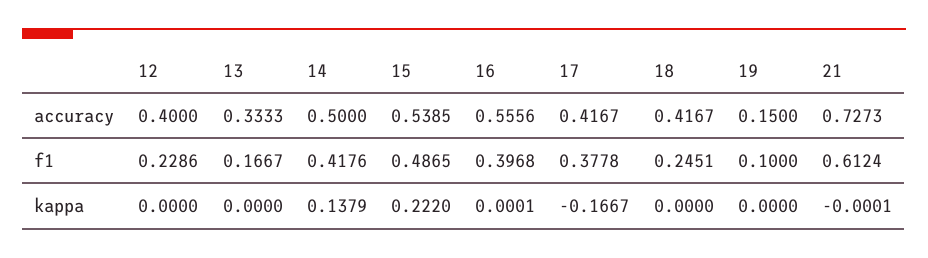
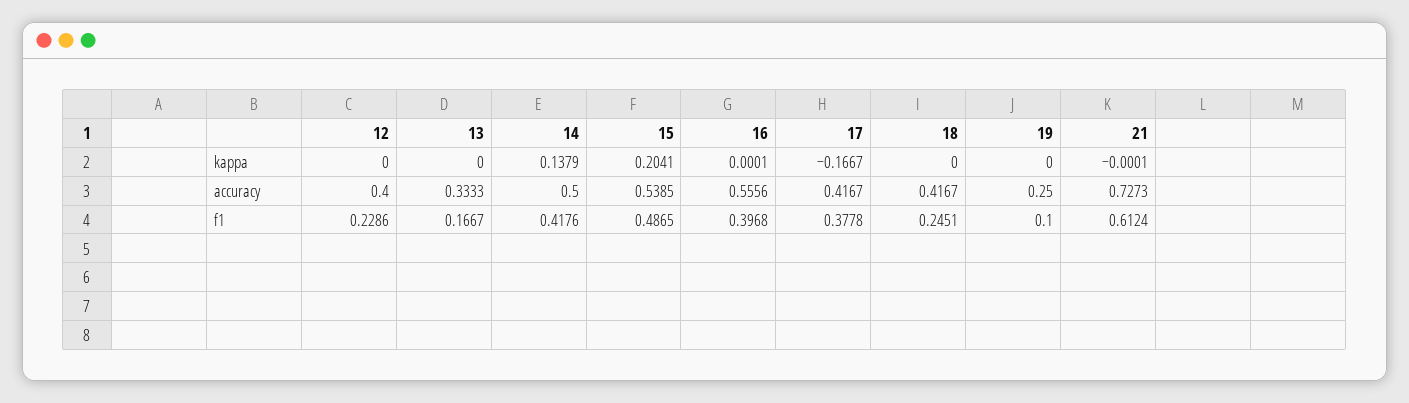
  {
    "12": {
      "accuracy": 0.4,
      "f1": 0.2286,
      "kappa": 0
    },
    "13": {
      "accuracy": 0.3333,
      "f1": 0.1667,
      "kappa": 0
    },
    "14": {
      "accuracy": 0.5,
      "f1": 0.4176,
      "kappa": 0.1379
    },
    "15": {
      "accuracy": 0.5385,
      "f1": 0.4865,
-     "kappa": 0.222
+     "kappa": 0.2041
    },
    "16": {
      "accuracy": 0.5556,
      "f1": 0.3968,
      "kappa": 0.0001
    },
    "17": {
      "accuracy": 0.4167,
      "f1": 0.3778,
      "kappa": -0.1667
    },
    "18": {
      "accuracy": 0.4167,
      "f1": 0.2451,
      "kappa": 0
    },
    "19": {
-     "accuracy": 0.15,
+     "accuracy": 0.25,
      "f1": 0.1,
      "kappa": 0
    },
    "21": {
      "accuracy": 0.7273,
      "f1": 0.6124,
      "kappa": -0.0001
    }
  }

